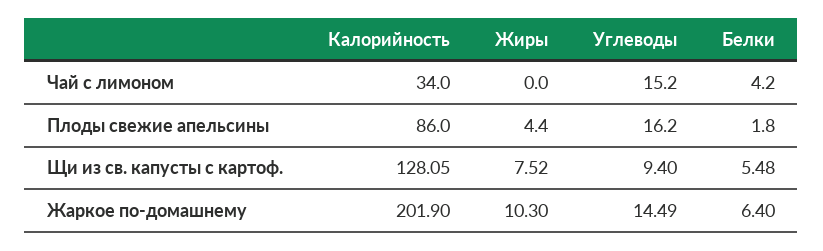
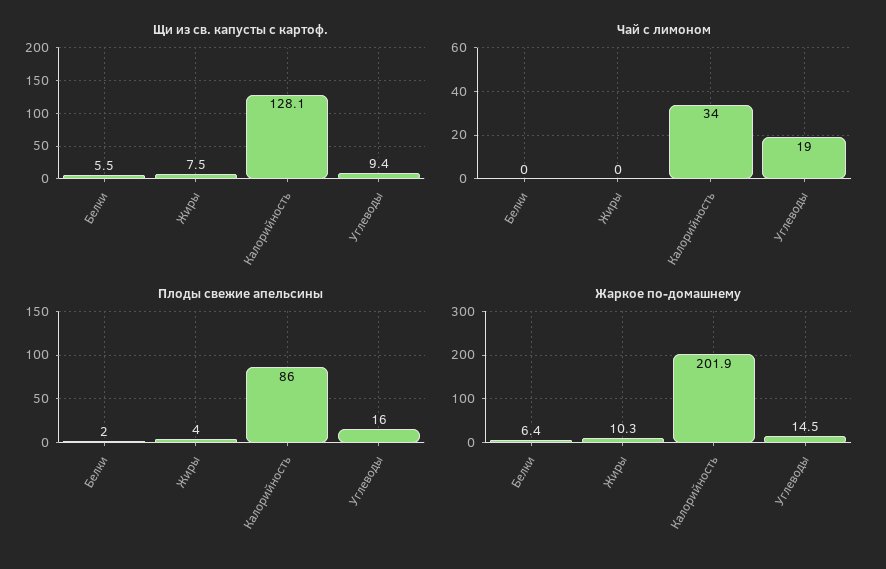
  {
    "Чай с лимоном": {
      "Калорийность": 34,
      "Жиры": 0,
-     "Углеводы": 15.2,
+     "Углеводы": 19,
-     "Белки": 4.2
+     "Белки": 0
    },
    "Плоды свежие апельсины": {
      "Калорийность": 86,
      "Жиры": 4.4,
      "Углеводы": 16.2,
      "Белки": 1.8
    },
    "Щи из св. капусты с картоф.": {
      "Калорийность": 128.05,
      "Жиры": 7.52,
      "Углеводы": 9.4,
      "Белки": 5.48
    },
    "Жаркое по-домашнему": {
      "Калорийность": 201.9,
      "Жиры": 10.3,
      "Углеводы": 14.49,
      "Белки": 6.4
    }
  }

